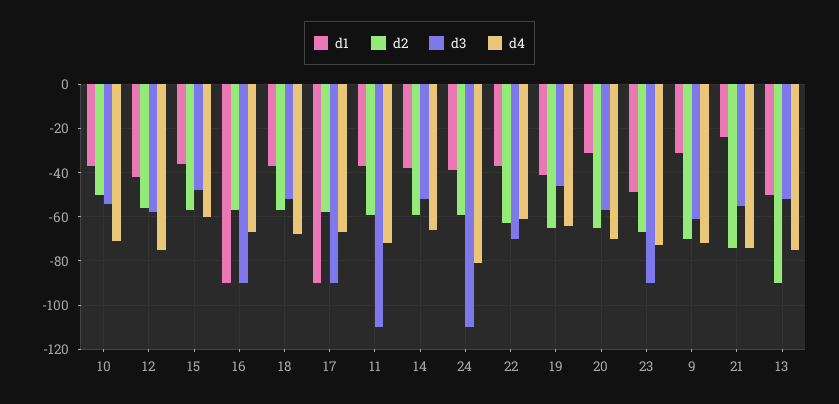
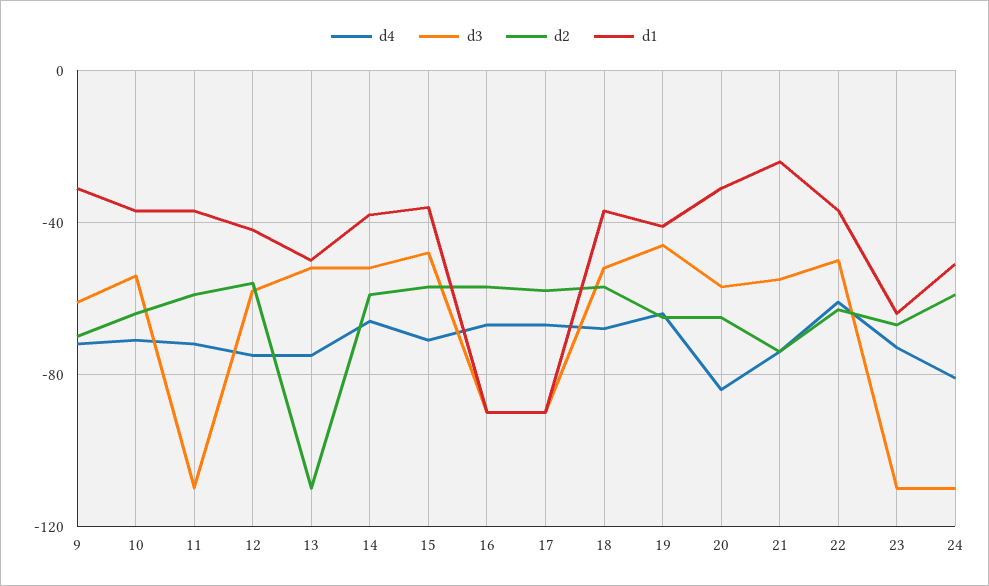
  {
    "d1": {
      "10": -35,
      "12": -40,
      "15": -35,
      "16": -90,
      "18": -35,
      "17": -90,
      "11": -35,
      "14": -40,
-     "24": -40,
+     "24": -50,
      "22": -35,
      "19": -40,
      "20": -30,
-     "23": -50,
+     "23": -65,
      "9": -30,
      "21": -25,
      "13": -50
    },
    "d2": {
-     "10": -50,
+     "10": -65,
      "12": -55,
      "15": -55,
      "16": -55,
      "18": -55,
      "17": -60,
      "11": -60,
      "14": -60,
      "24": -60,
      "22": -65,
      "19": -65,
      "20": -65,
      "23": -65,
      "9": -70,
      "21": -75,
-     "13": -90
+     "13": -110
    },
    "d3": {
      "10": -55,
      "12": -60,
      "15": -50,
      "16": -90,
      "18": -50,
      "17": -90,
      "11": -110,
      "14": -50,
      "24": -110,
-     "22": -70,
+     "22": -50,
      "19": -45,
      "20": -55,
-     "23": -90,
+     "23": -110,
      "9": -60,
      "21": -55,
      "13": -50
    },
    "d4": {
      "10": -70,
      "12": -75,
-     "15": -60,
+     "15": -70,
      "16": -65,
      "18": -70,
      "17": -65,
      "11": -70,
      "14": -65,
      "24": -80,
      "22": -60,
      "19": -65,
-     "20": -70,
+     "20": -85,
      "23": -75,
      "9": -70,
      "21": -75,
      "13": -75
    }
  }

